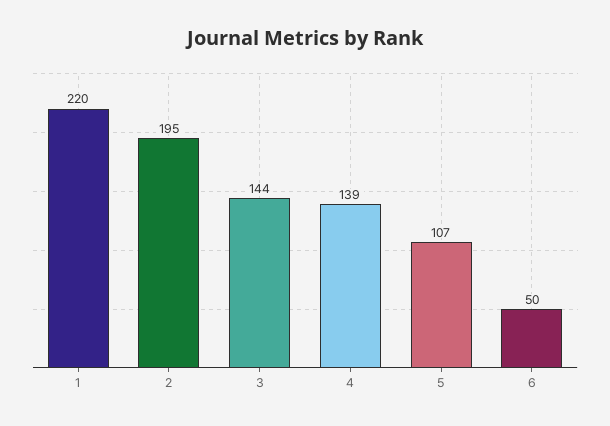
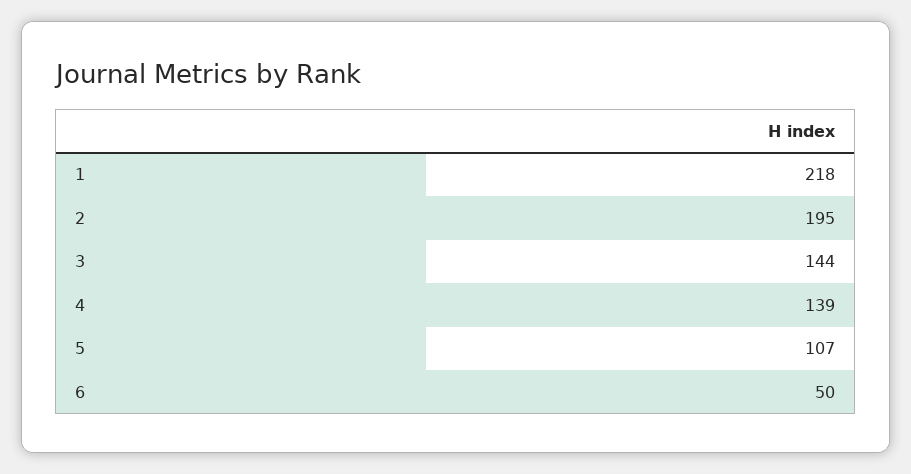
  {
-   "1": 220,
+   "1": 218,
    "2": 195,
    "3": 144,
    "4": 139,
    "5": 107,
    "6": 50
  }

